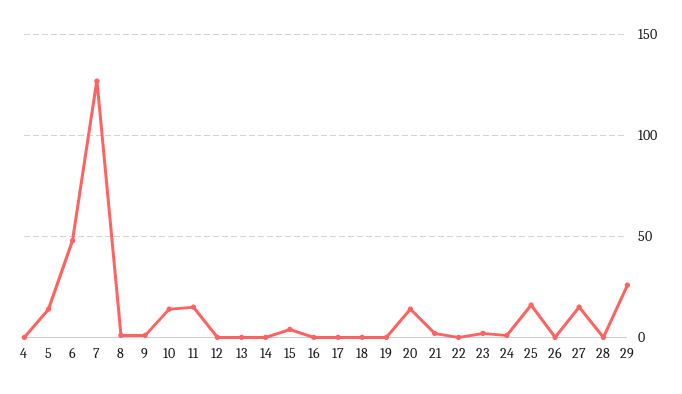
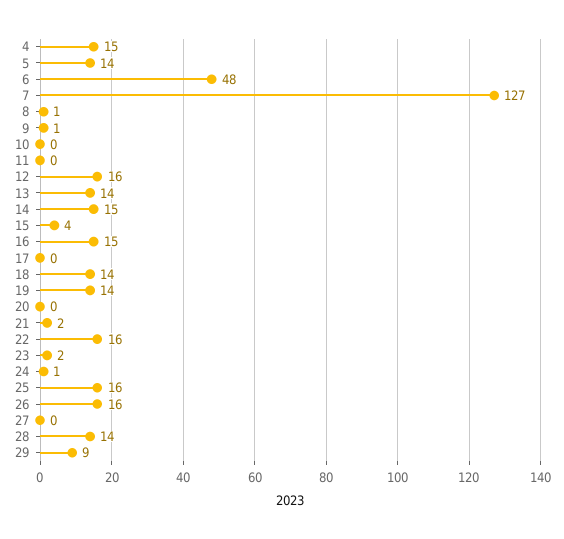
  {
-   "4": 0,
+   "4": 15,
    "5": 14,
    "6": 48,
    "7": 127,
    "8": 1,
    "9": 1,
-   "10": 15,
+   "10": 0,
-   "11": 15,
+   "11": 0,
-   "12": 0,
+   "12": 16,
-   "13": 0,
+   "13": 14,
-   "14": 0,
+   "14": 15,
    "15": 4,
-   "16": 0,
+   "16": 15,
    "17": 0,
-   "18": 0,
+   "18": 14,
-   "19": 0,
+   "19": 14,
-   "20": 15,
+   "20": 0,
    "21": 2,
-   "22": 0,
+   "22": 16,
    "23": 2,
    "24": 1,
    "25": 16,
-   "26": 0,
+   "26": 16,
-   "27": 15,
+   "27": 0,
-   "28": 0,
+   "28": 14,
-   "29": 25
+   "29": 9
  }

